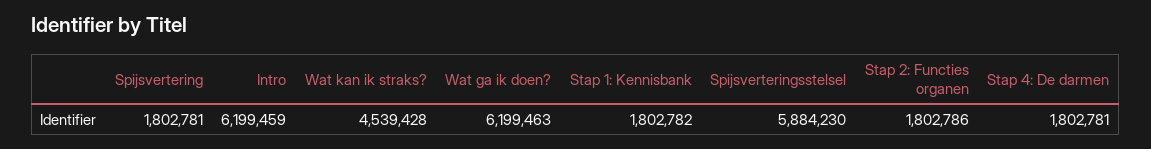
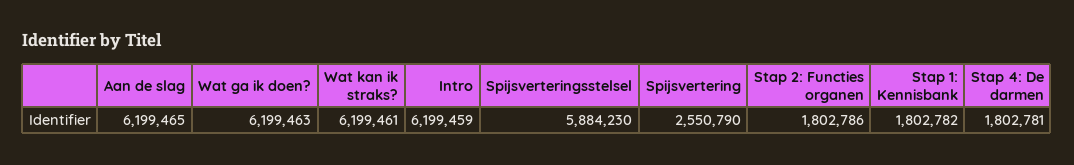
  {
-   "Spijsvertering": 1802781,
+   "Spijsvertering": 2550790,
    "Intro": 6199459,
-   "Wat kan ik straks?": 4539428,
+   "Wat kan ik straks?": 6199461,
    "Wat ga ik doen?": 6199463,
    "Stap 1: Kennisbank": 1802782,
    "Spijsverteringsstelsel": 5884230,
    "Stap 2: Functies organen": 1802786,
-   "Stap 4: De darmen": 1802781
+   "Stap 4: De darmen": 1802781,
+   "Aan de slag": 6199465
  }

